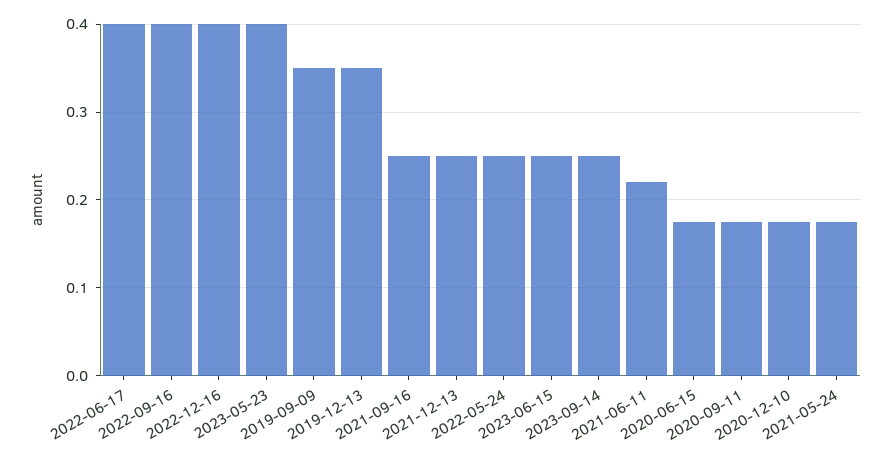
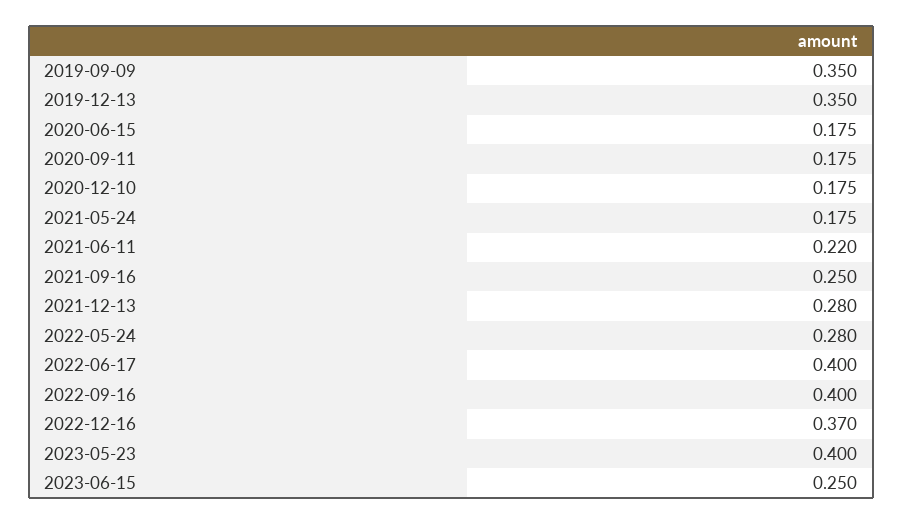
  {
    "2022-06-17": 0.4,
    "2022-09-16": 0.4,
-   "2022-12-16": 0.4,
+   "2022-12-16": 0.37,
    "2023-05-23": 0.4,
    "2019-09-09": 0.35,
    "2019-12-13": 0.35,
    "2021-09-16": 0.25,
-   "2021-12-13": 0.25,
+   "2021-12-13": 0.28,
-   "2022-05-24": 0.25,
+   "2022-05-24": 0.28,
    "2023-06-15": 0.25,
-   "2023-09-14": 0.25,
    "2021-06-11": 0.22,
    "2020-06-15": 0.175,
    "2020-09-11": 0.175,
    "2020-12-10": 0.175,
    "2021-05-24": 0.175
  }

